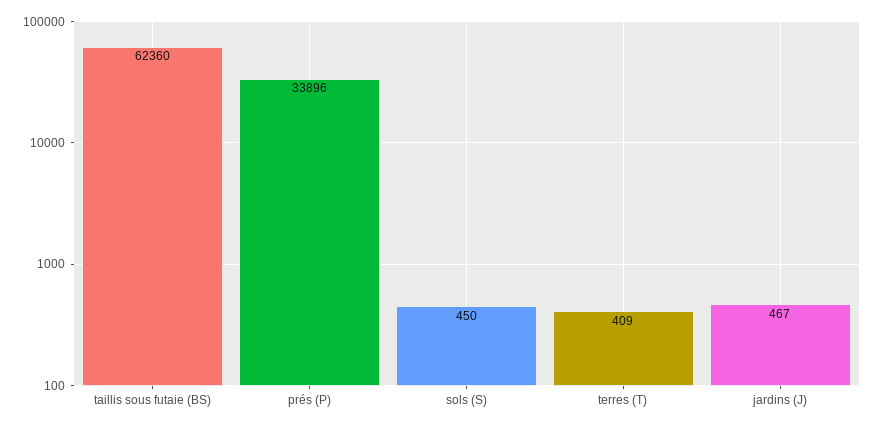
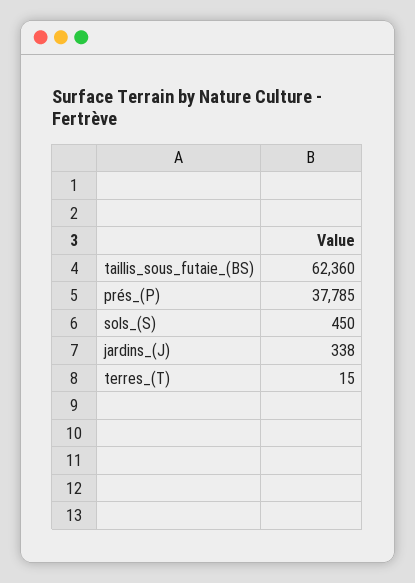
  {
    "taillis sous futaie (BS)": 62360,
-   "prés (P)": 33896,
+   "prés (P)": 37785,
    "sols (S)": 450,
-   "terres (T)": 409,
+   "terres (T)": 15,
-   "jardins (J)": 467
+   "jardins (J)": 338
  }

